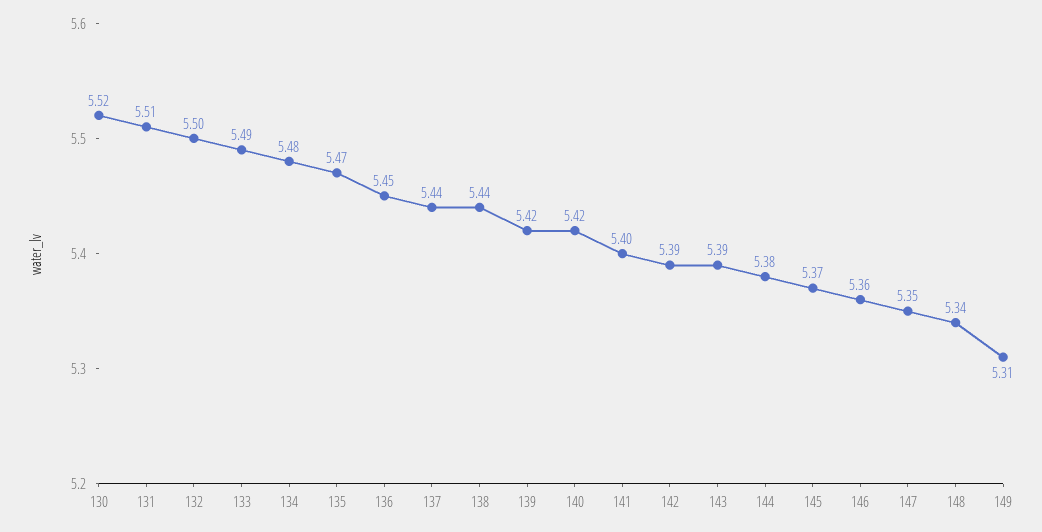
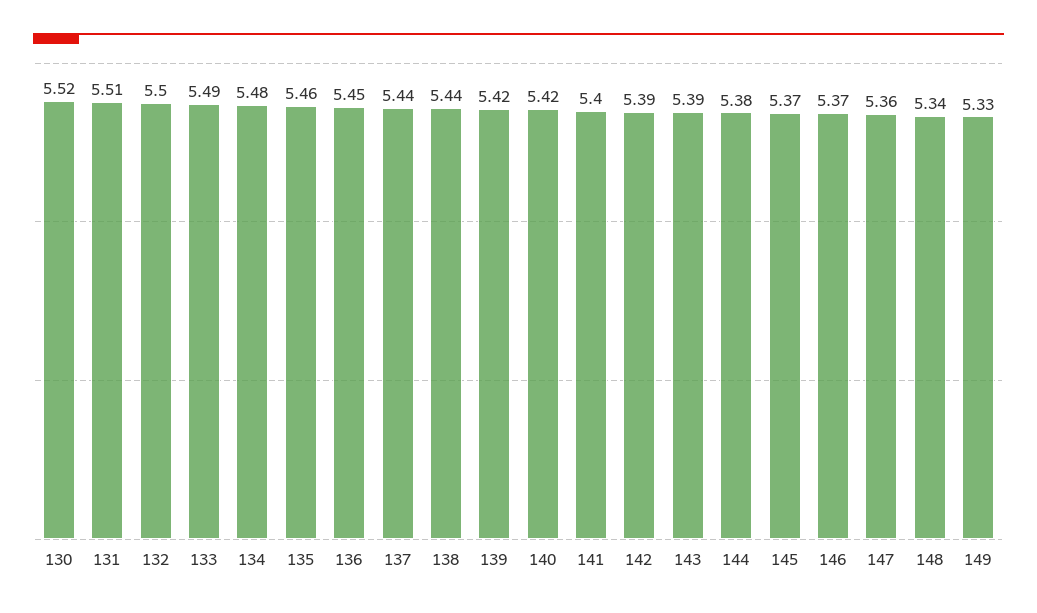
  {
    "130": 5.52,
    "131": 5.51,
    "132": 5.5,
    "133": 5.49,
    "134": 5.48,
-   "135": 5.47,
+   "135": 5.46,
    "136": 5.45,
    "137": 5.44,
    "138": 5.44,
    "139": 5.42,
    "140": 5.42,
    "141": 5.4,
    "142": 5.39,
    "143": 5.39,
    "144": 5.38,
    "145": 5.37,
-   "146": 5.36,
+   "146": 5.37,
-   "147": 5.35,
+   "147": 5.36,
    "148": 5.34,
-   "149": 5.31
+   "149": 5.33
  }

